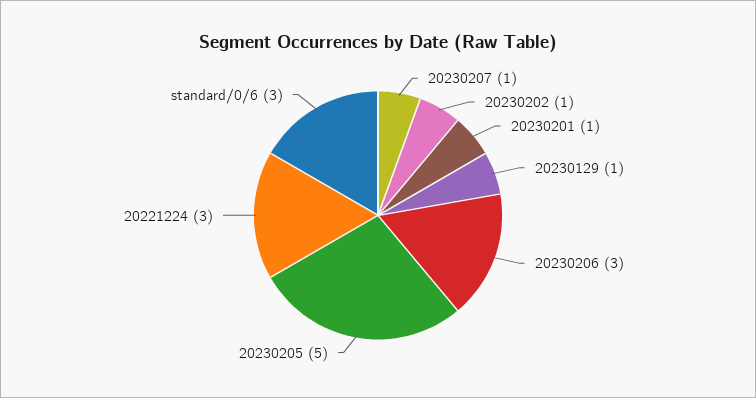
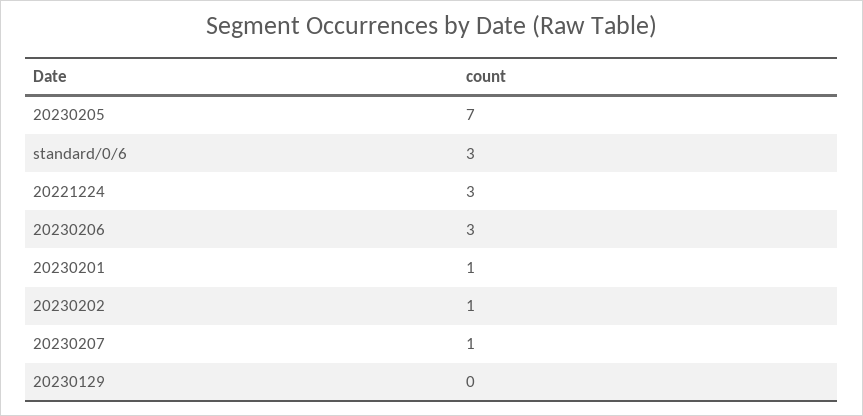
  {
    "20230207": 1,
    "20230202": 1,
    "20230201": 1,
-   "20230129": 1,
+   "20230129": 0,
    "20230206": 3,
-   "20230205": 5,
+   "20230205": 7,
    "20221224": 3,
    "standard/0/6": 3
  }

